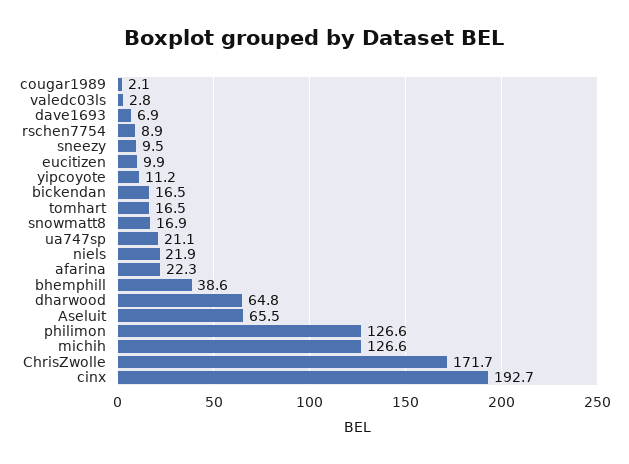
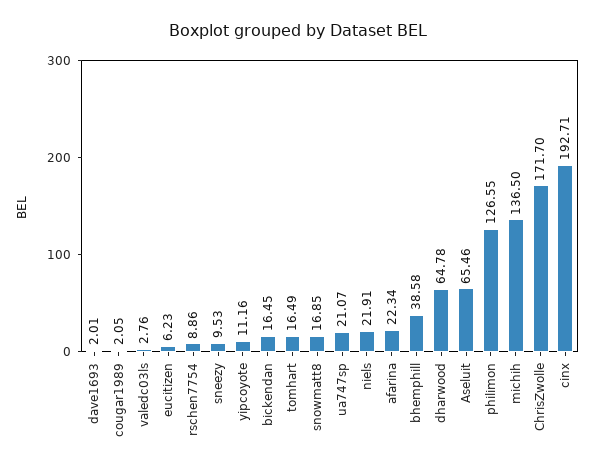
  {
    "cougar1989": 2.05,
    "valedc03ls": 2.76,
-   "dave1693": 6.9,
+   "dave1693": 2.01,
    "rschen7754": 8.86,
    "sneezy": 9.53,
-   "eucitizen": 9.9,
+   "eucitizen": 6.23,
    "yipcoyote": 11.16,
    "bickendan": 16.45,
    "tomhart": 16.49,
    "snowmatt8": 16.85,
    "ua747sp": 21.07,
    "niels": 21.91,
    "afarina": 22.34,
    "bhemphill": 38.58,
    "dharwood": 64.78,
    "Aseluit": 65.46,
    "philimon": 126.55,
-   "michih": 126.6,
+   "michih": 136.5,
    "ChrisZwolle": 171.7,
    "cinx": 192.71
  }

